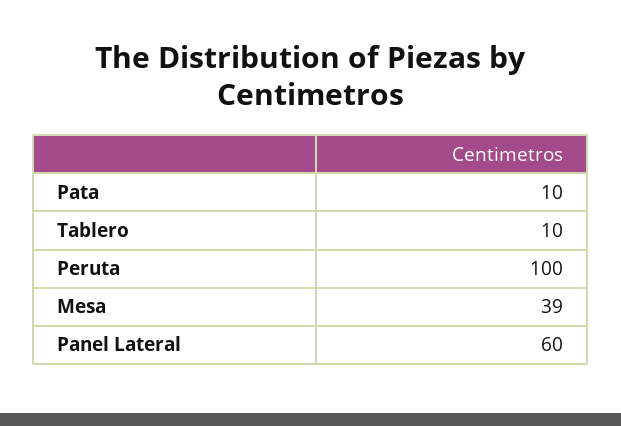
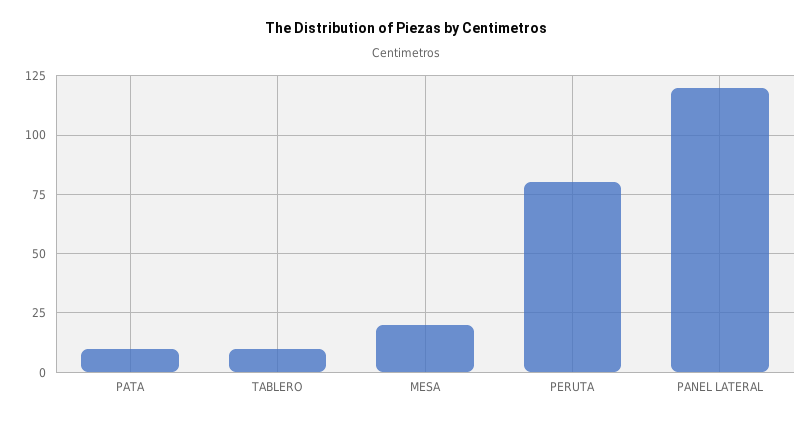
  {
    "Pata": 10,
    "Tablero": 10,
-   "Peruta": 100,
+   "Peruta": 80,
-   "Mesa": 39,
+   "Mesa": 20,
-   "Panel Lateral": 60
+   "Panel Lateral": 120
  }

